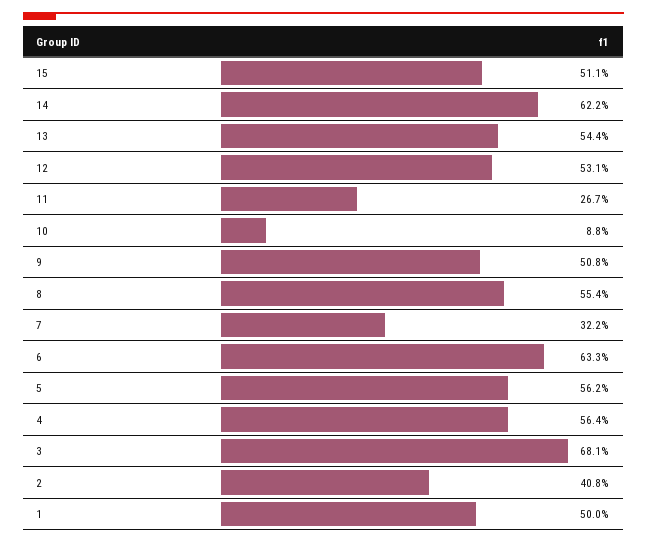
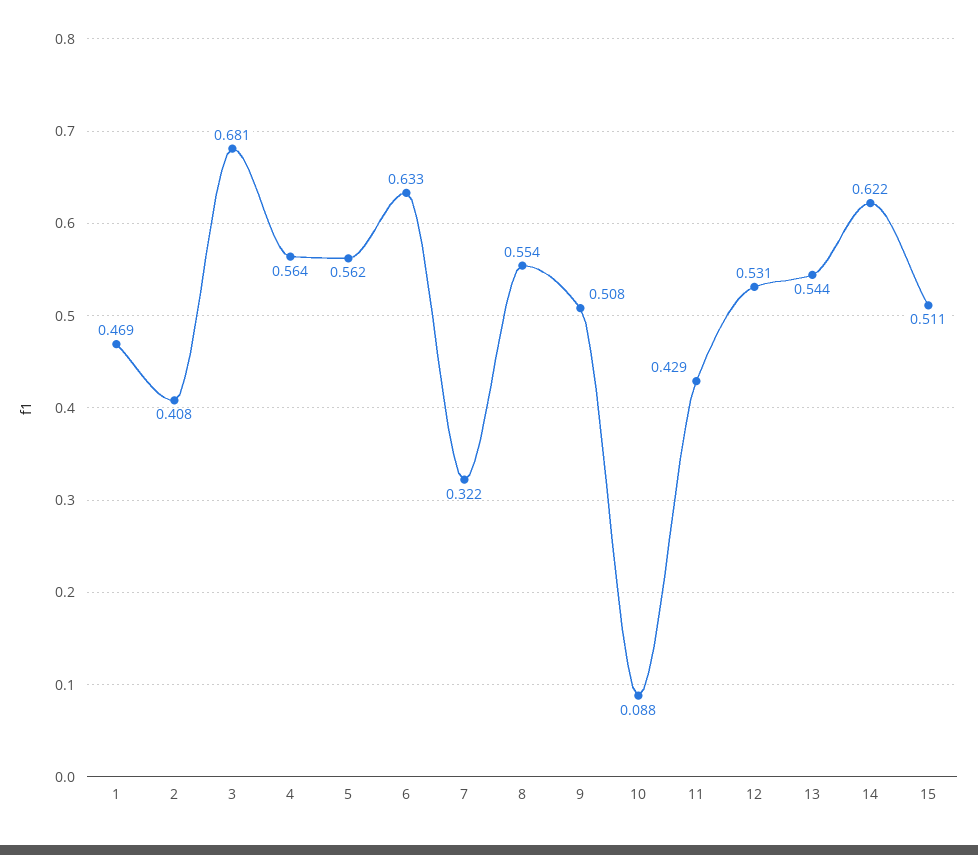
  {
    "15": 0.511,
    "14": 0.622,
    "13": 0.544,
    "12": 0.531,
-   "11": 0.267,
+   "11": 0.429,
    "10": 0.088,
    "9": 0.508,
    "8": 0.554,
    "7": 0.322,
    "6": 0.633,
    "5": 0.562,
    "4": 0.564,
    "3": 0.681,
    "2": 0.408,
-   "1": 0.5
+   "1": 0.469
  }

